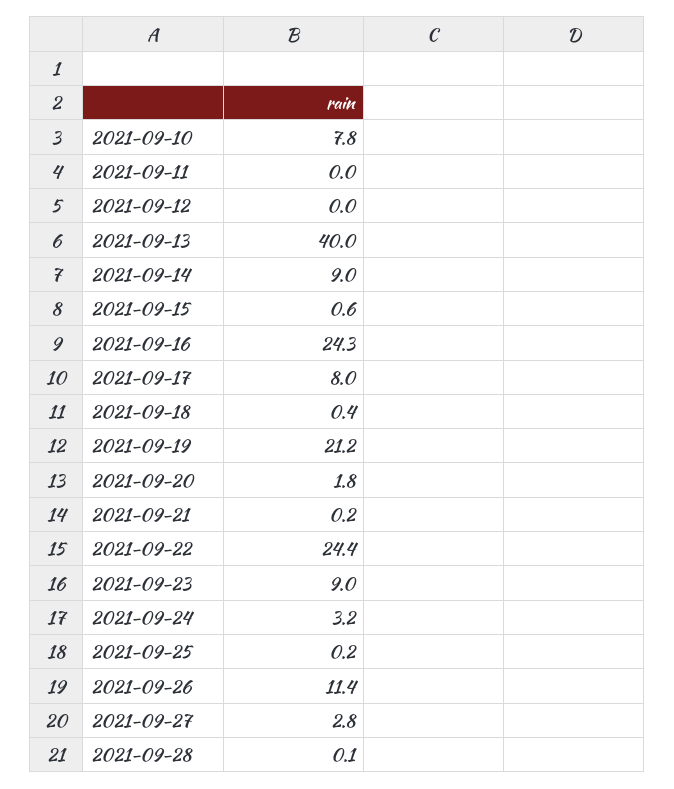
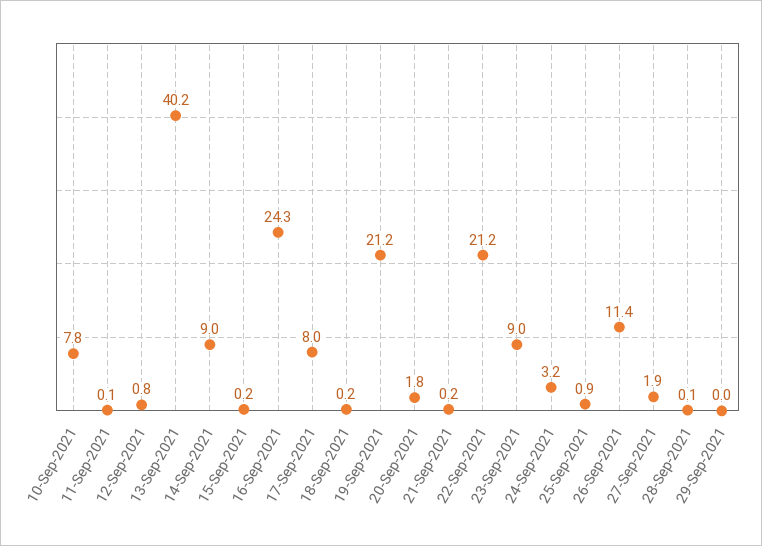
  {
    "2021-09-10": 7.8,
-   "2021-09-11": 0,
+   "2021-09-11": 0.1,
-   "2021-09-12": 0,
+   "2021-09-12": 0.8,
-   "2021-09-13": 40,
+   "2021-09-13": 40.2,
    "2021-09-14": 9,
-   "2021-09-15": 0.6,
+   "2021-09-15": 0.2,
    "2021-09-16": 24.3,
    "2021-09-17": 8,
-   "2021-09-18": 0.4,
+   "2021-09-18": 0.2,
    "2021-09-19": 21.2,
    "2021-09-20": 1.8,
    "2021-09-21": 0.2,
-   "2021-09-22": 24.4,
+   "2021-09-22": 21.2,
    "2021-09-23": 9,
    "2021-09-24": 3.2,
-   "2021-09-25": 0.2,
+   "2021-09-25": 0.9,
    "2021-09-26": 11.4,
-   "2021-09-27": 2.8,
+   "2021-09-27": 1.9,
-   "2021-09-28": 0.1
+   "2021-09-28": 0.1,
+   "29-Sep-2021": 0
  }

